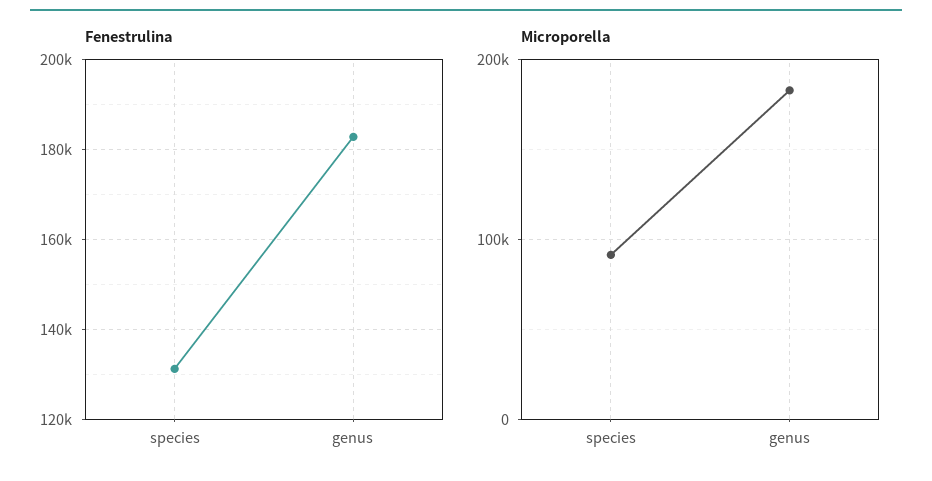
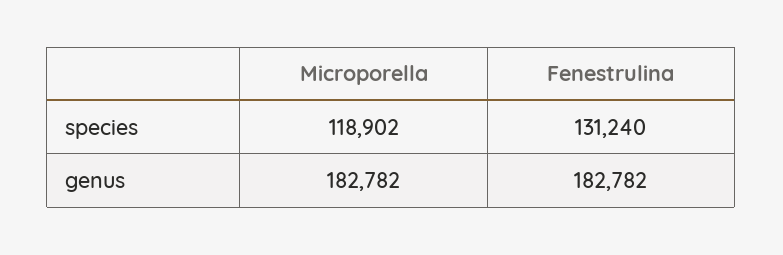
  {
    "Fenestrulina": {
      "species": 131240,
      "genus": 182782
    },
    "Microporella": {
-     "species": 90000,
+     "species": 118902,
      "genus": 182782
    }
  }

